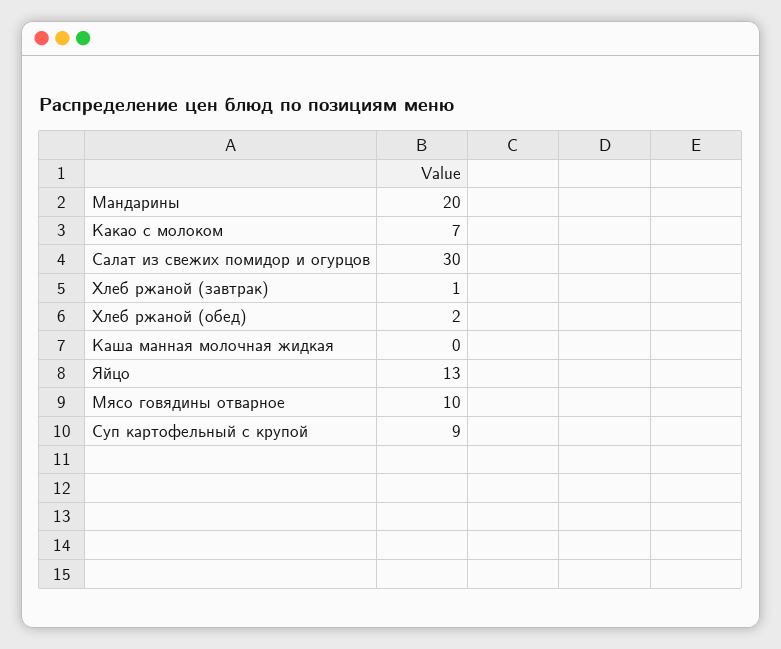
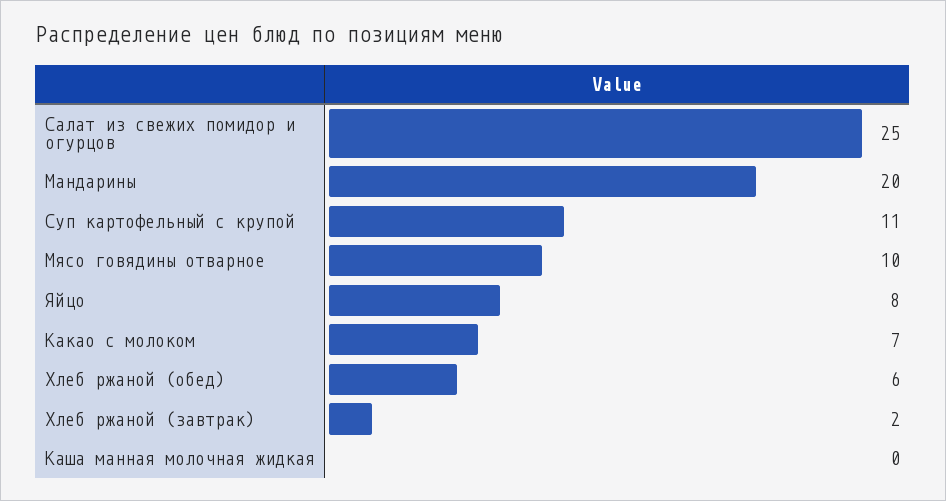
  {
    "Мандарины": 20,
    "Какао с молоком": 7,
-   "Салат из свежих помидор и огурцов": 30,
+   "Салат из свежих помидор и огурцов": 25,
-   "Хлеб ржаной (завтрак)": 1,
+   "Хлеб ржаной (завтрак)": 2,
-   "Хлеб ржаной (обед)": 2,
+   "Хлеб ржаной (обед)": 6,
    "Каша манная молочная жидкая": 0,
-   "Яйцо": 13,
+   "Яйцо": 8,
    "Мясо говядины отварное": 10,
-   "Суп картофельный с крупой": 9
+   "Суп картофельный с крупой": 11
  }

